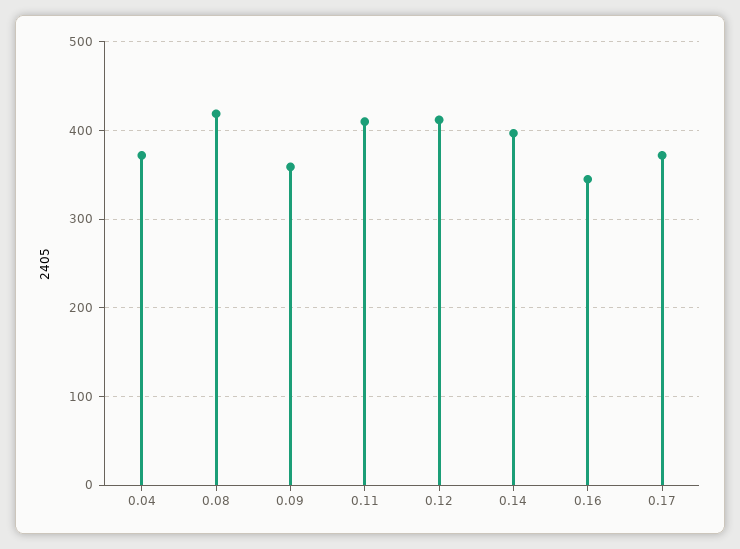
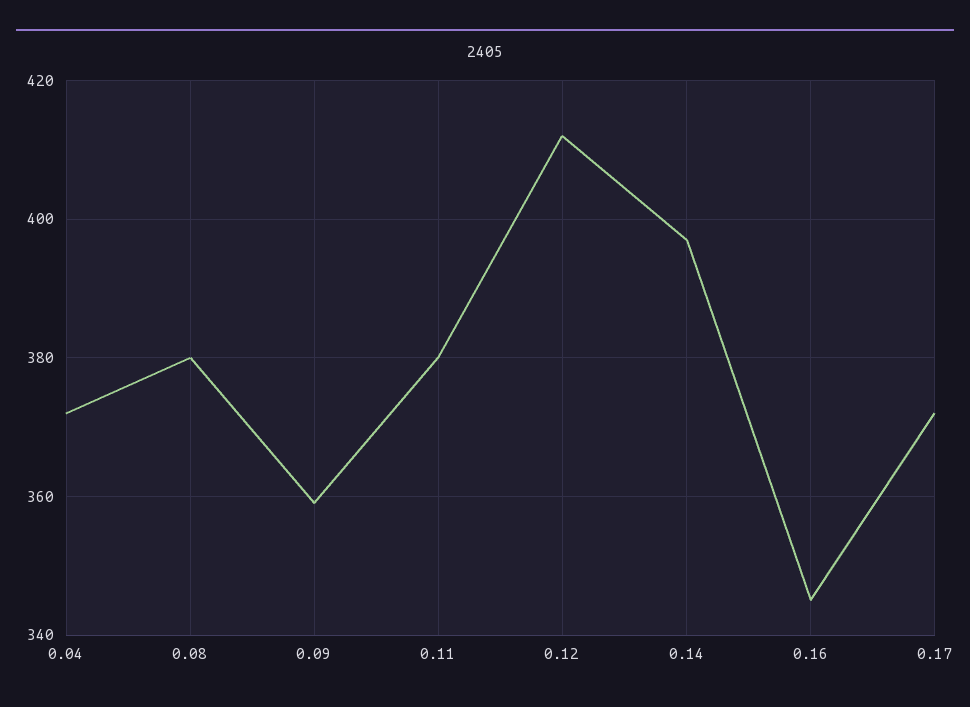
  {
    "0.04": 370,
-   "0.08": 420,
+   "0.08": 380,
    "0.09": 360,
-   "0.11": 410,
+   "0.11": 380,
    "0.12": 410,
    "0.14": 395,
    "0.16": 345,
    "0.17": 370
  }

